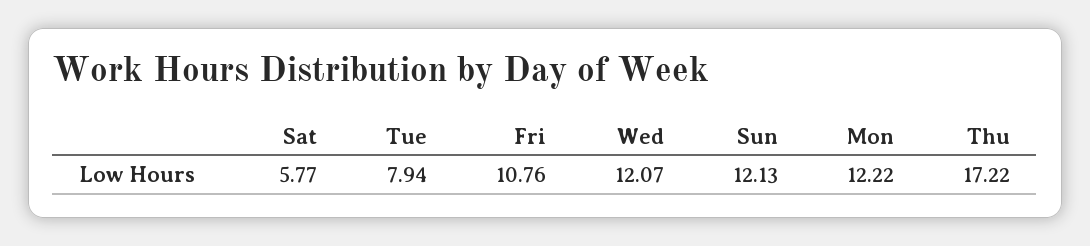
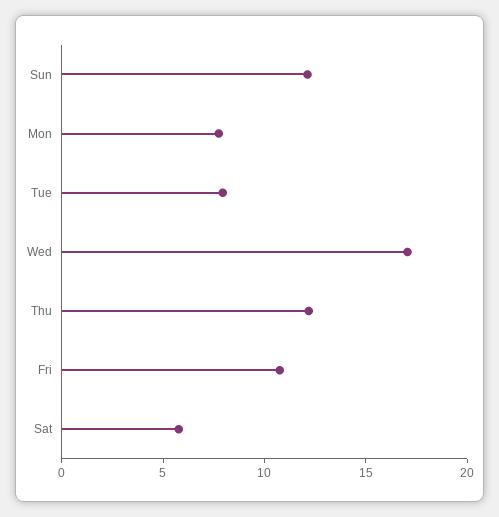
  {
    "Sat": 5.77,
    "Tue": 7.94,
    "Fri": 10.76,
-   "Wed": 12.07,
+   "Wed": 17,
    "Sun": 12.13,
-   "Mon": 12.22,
+   "Mon": 8,
-   "Thu": 17.22
+   "Thu": 12
  }

